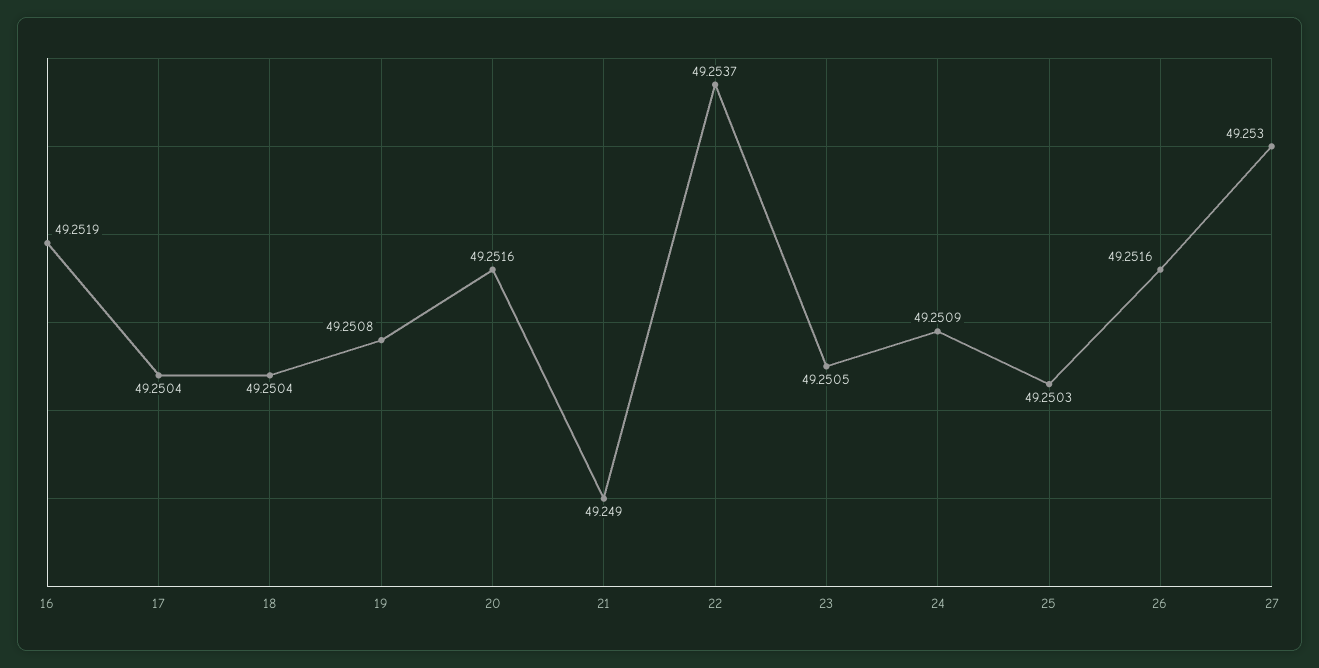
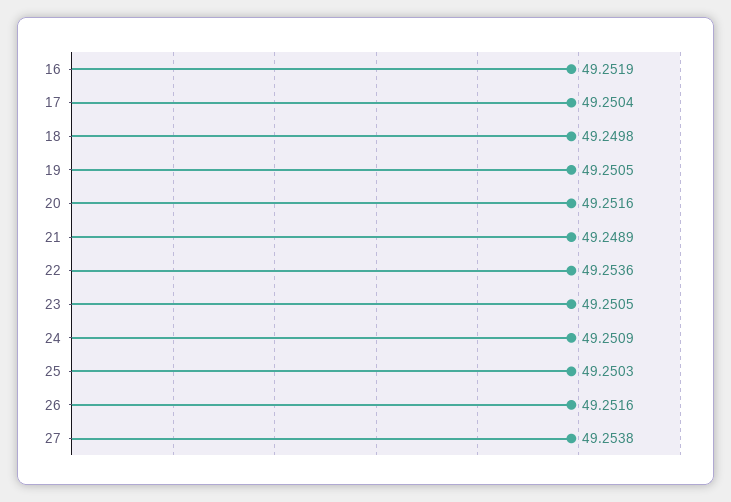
  {
    "16": 49.2519,
    "17": 49.2504,
-   "18": 49.2504,
+   "18": 49.2498,
-   "19": 49.2508,
+   "19": 49.2505,
    "20": 49.2516,
-   "21": 49.249,
+   "21": 49.2489,
-   "22": 49.2537,
+   "22": 49.2536,
    "23": 49.2505,
    "24": 49.2509,
    "25": 49.2503,
    "26": 49.2516,
-   "27": 49.253
+   "27": 49.2538
  }

